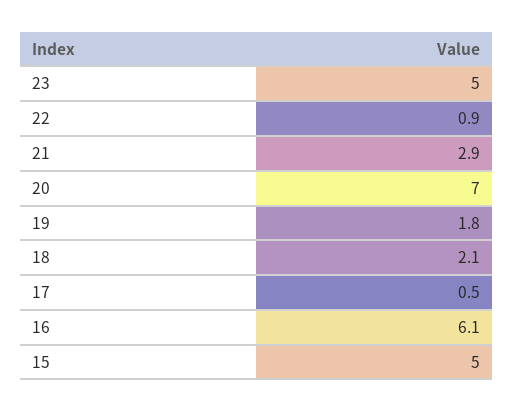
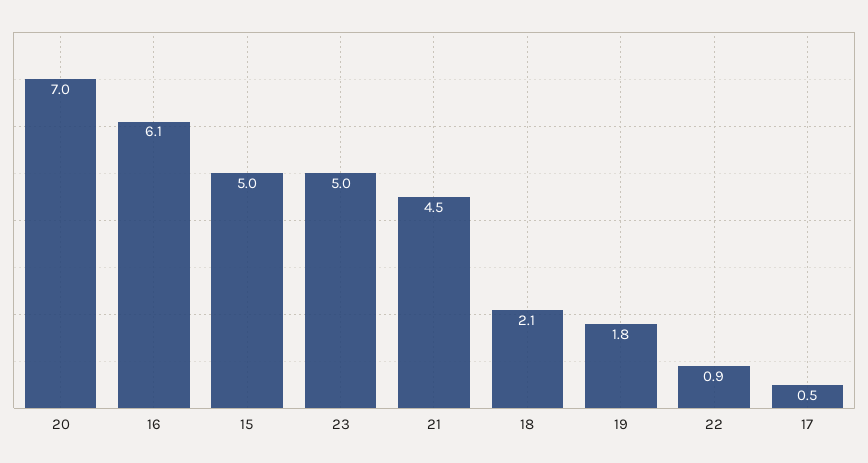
  {
    "23": 5,
    "22": 0.9,
-   "21": 2.9,
+   "21": 4.5,
    "20": 7,
    "19": 1.8,
    "18": 2.1,
    "17": 0.5,
    "16": 6.1,
    "15": 5
  }

